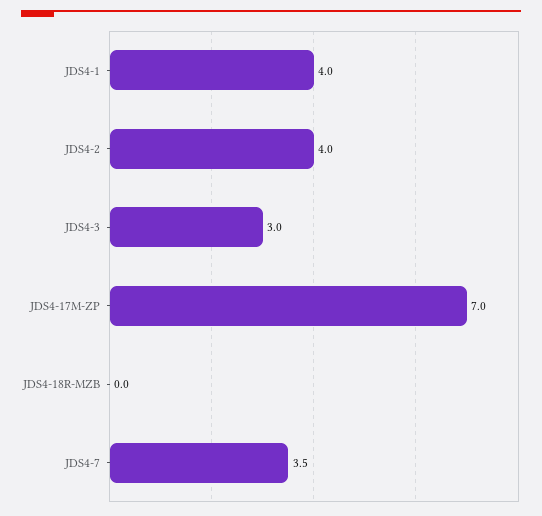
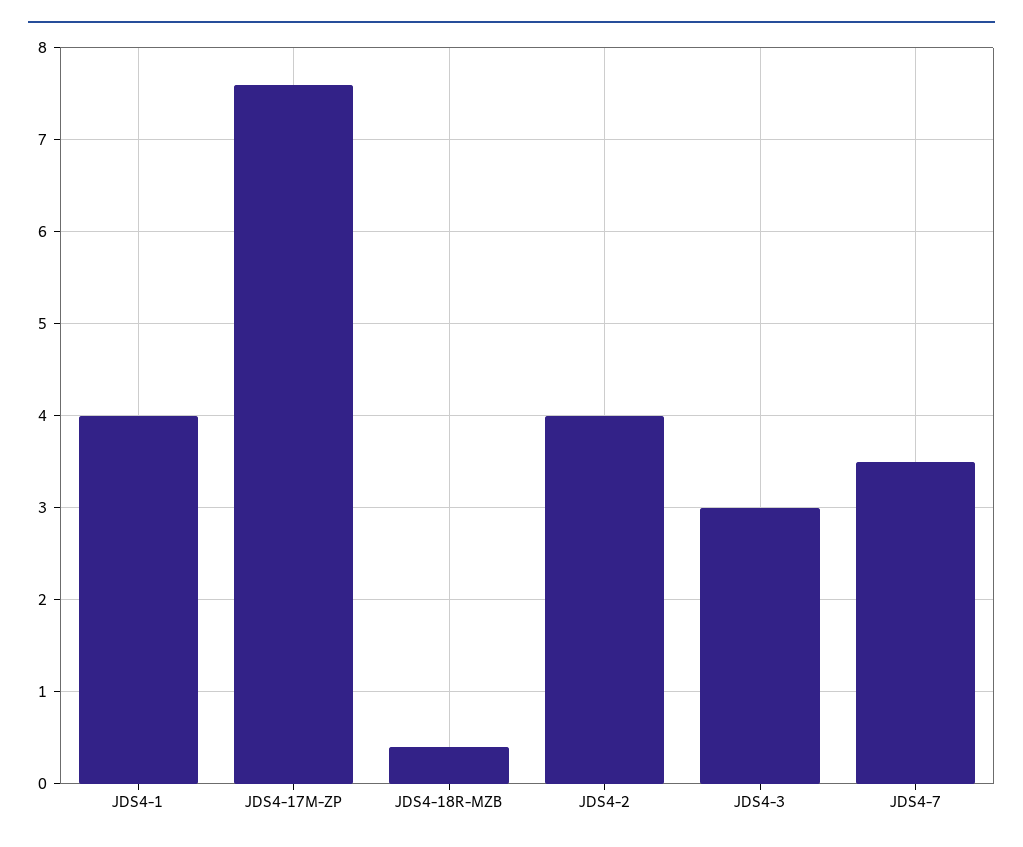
  {
    "JDS4-1": 4,
    "JDS4-2": 4,
    "JDS4-3": 3,
-   "JDS4-17M-ZP": 7,
+   "JDS4-17M-ZP": 7.6,
-   "JDS4-18R-MZB": 0,
+   "JDS4-18R-MZB": 0.4,
    "JDS4-7": 3.5
  }

